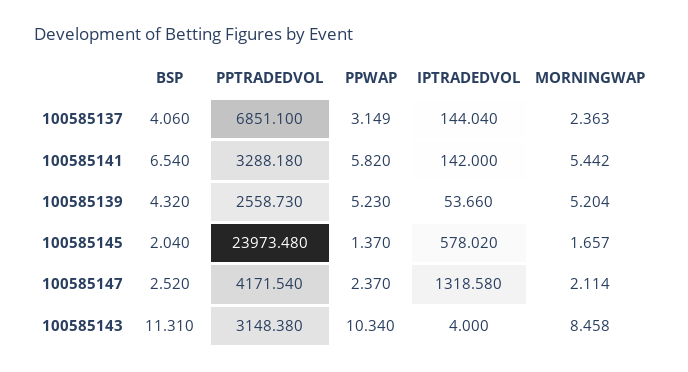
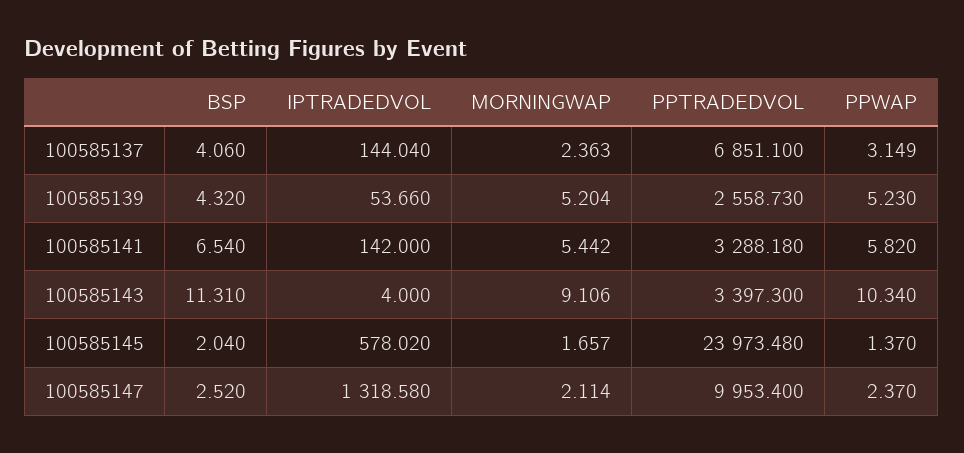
  {
    "BSP": {
      "100585137": 4.06,
      "100585141": 6.54,
      "100585139": 4.32,
      "100585145": 2.04,
      "100585147": 2.52,
      "100585143": 11.31
    },
    "PPTRADEDVOL": {
      "100585137": 6851.1,
      "100585141": 3288.18,
      "100585139": 2558.73,
      "100585145": 23973.48,
-     "100585147": 4171.54,
+     "100585147": 9953.4,
-     "100585143": 3148.38
+     "100585143": 3397.3
    },
    "PPWAP": {
      "100585137": 3.149,
      "100585141": 5.82,
      "100585139": 5.23,
      "100585145": 1.37,
      "100585147": 2.37,
      "100585143": 10.34
    },
    "IPTRADEDVOL": {
      "100585137": 144.04,
      "100585141": 142,
      "100585139": 53.66,
      "100585145": 578.02,
      "100585147": 1318.58,
      "100585143": 4
    },
    "MORNINGWAP": {
      "100585137": 2.363,
      "100585141": 5.442,
      "100585139": 5.204,
      "100585145": 1.657,
      "100585147": 2.114,
-     "100585143": 8.458
+     "100585143": 9.106
    }
  }

